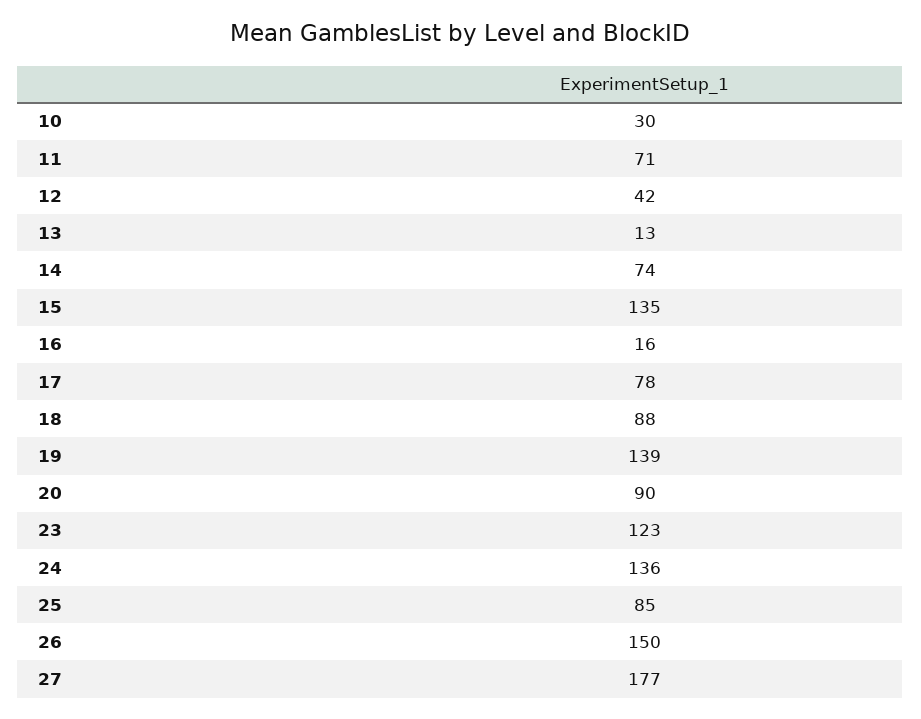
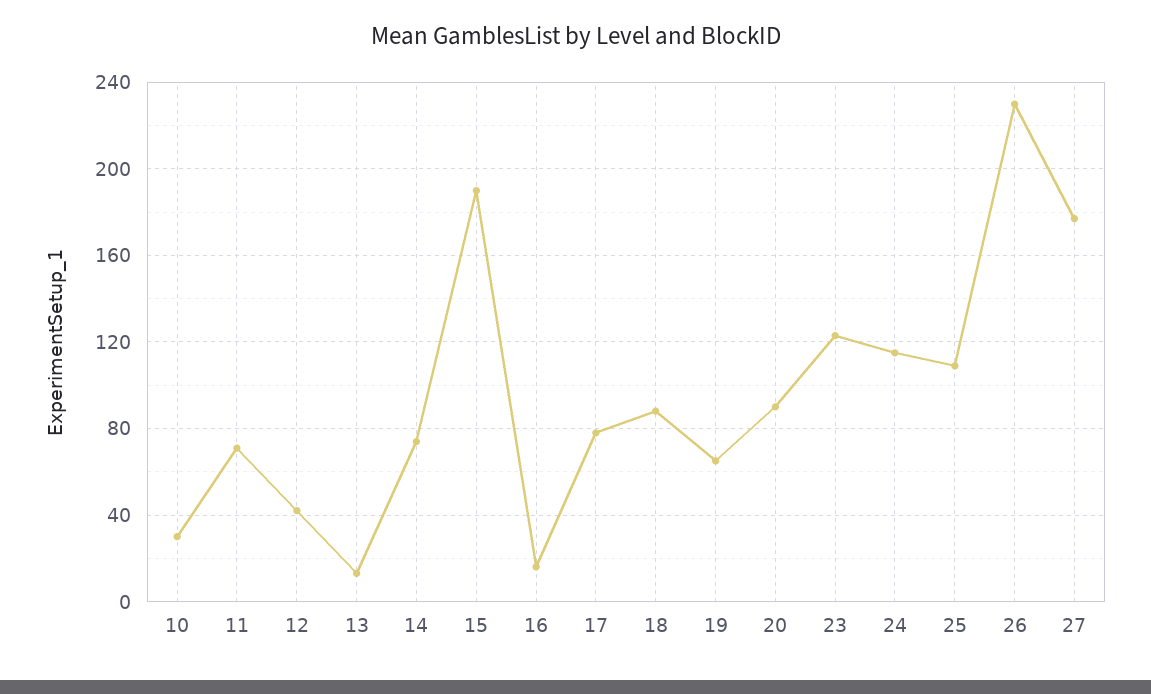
  {
    "10": 30,
    "11": 71,
    "12": 42,
    "13": 13,
    "14": 74,
-   "15": 135,
+   "15": 190,
    "16": 16,
    "17": 78,
    "18": 88,
-   "19": 139,
+   "19": 65,
    "20": 90,
    "23": 123,
-   "24": 136,
+   "24": 115,
-   "25": 85,
+   "25": 110,
-   "26": 150,
+   "26": 230,
    "27": 177
  }

